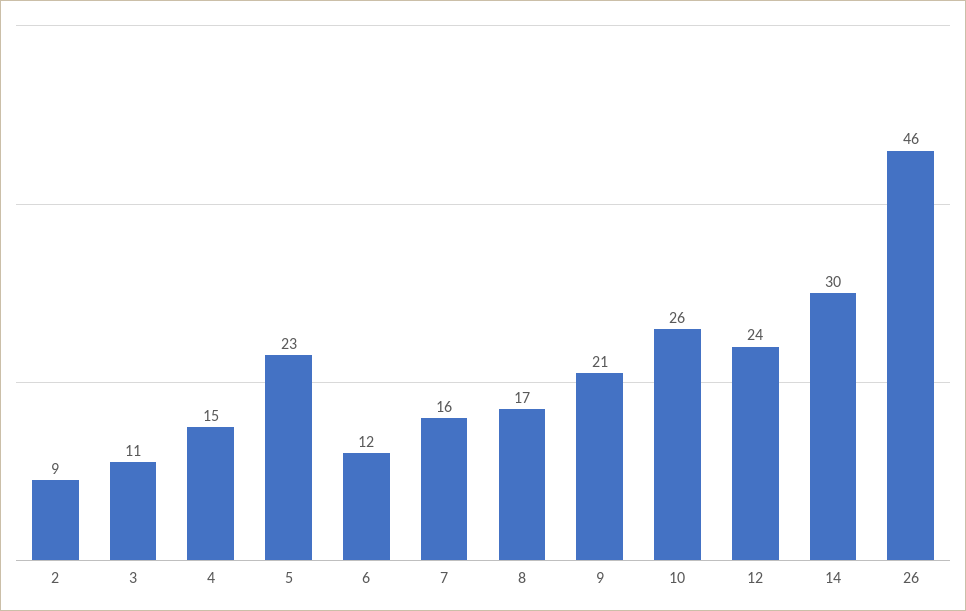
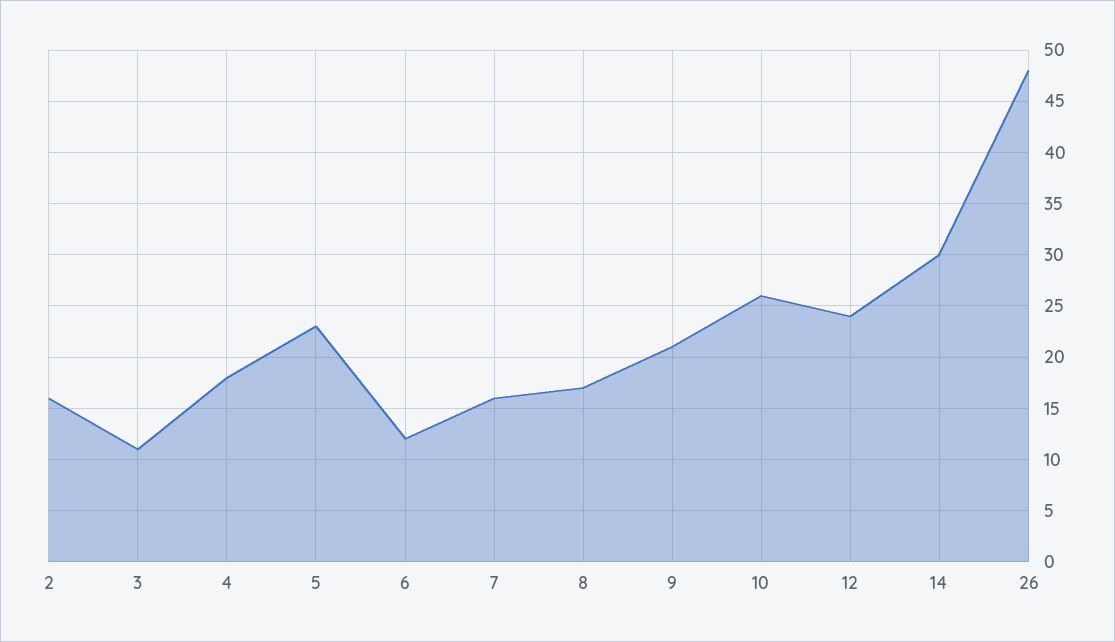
  {
-   "2": 9,
+   "2": 16,
    "3": 11,
-   "4": 15,
+   "4": 18,
    "5": 23,
    "6": 12,
    "7": 16,
    "8": 17,
    "9": 21,
    "10": 26,
    "12": 24,
    "14": 30,
-   "26": 46
+   "26": 48
  }

